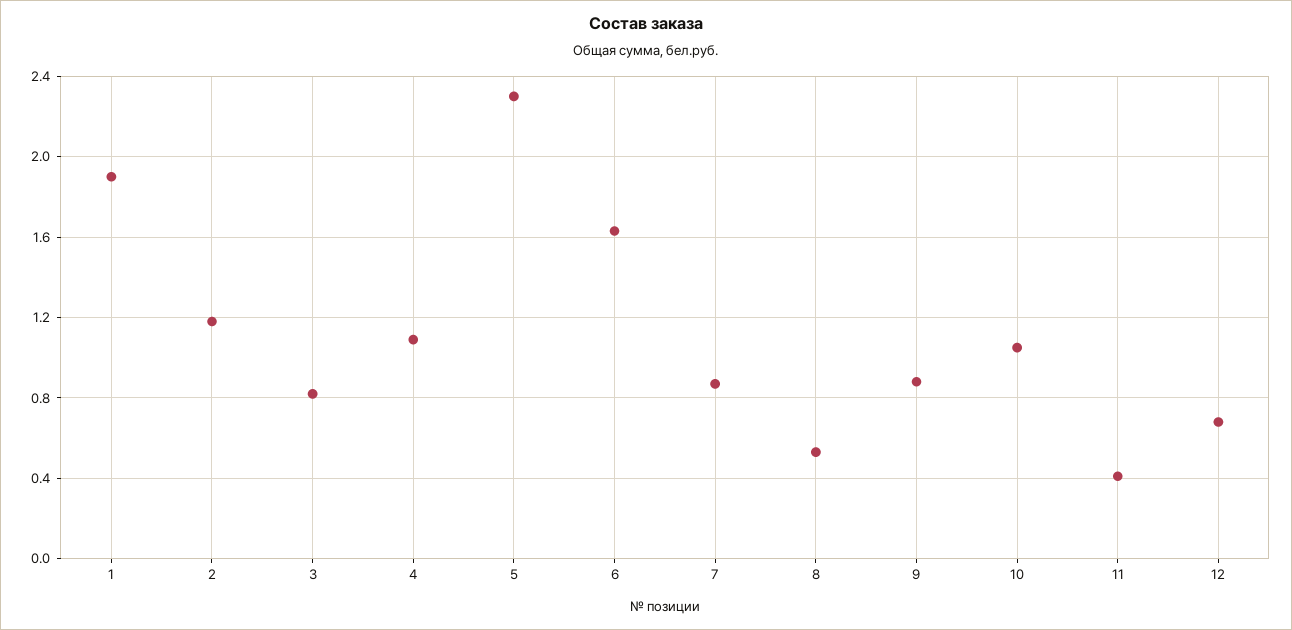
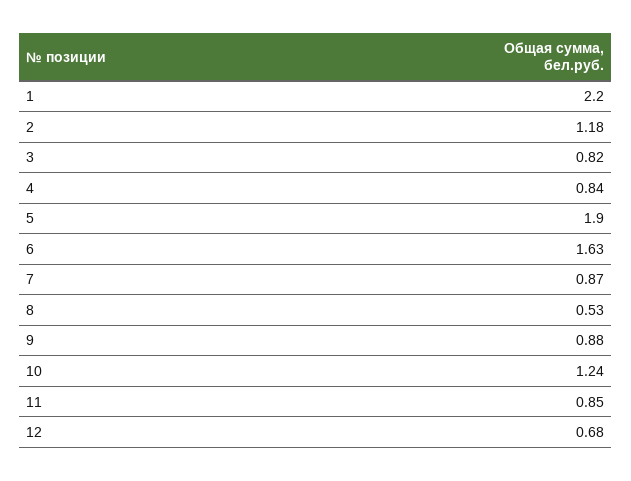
  {
-   "1": 1.9,
+   "1": 2.2,
    "2": 1.18,
    "3": 0.82,
-   "4": 1.1,
+   "4": 0.84,
-   "5": 2.3,
+   "5": 1.9,
    "6": 1.63,
    "7": 0.87,
    "8": 0.53,
    "9": 0.88,
-   "10": 1.05,
+   "10": 1.24,
-   "11": 0.4,
+   "11": 0.85,
    "12": 0.68
  }

